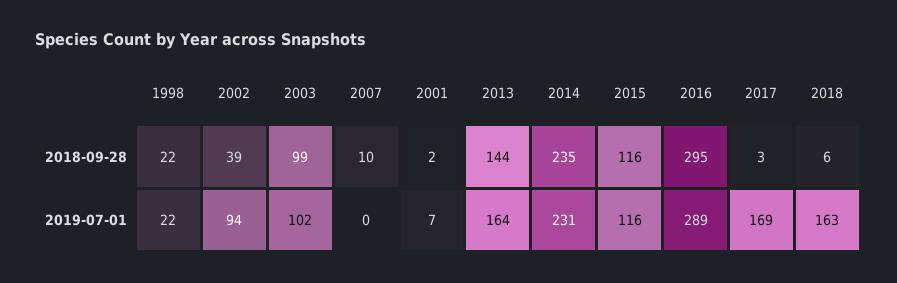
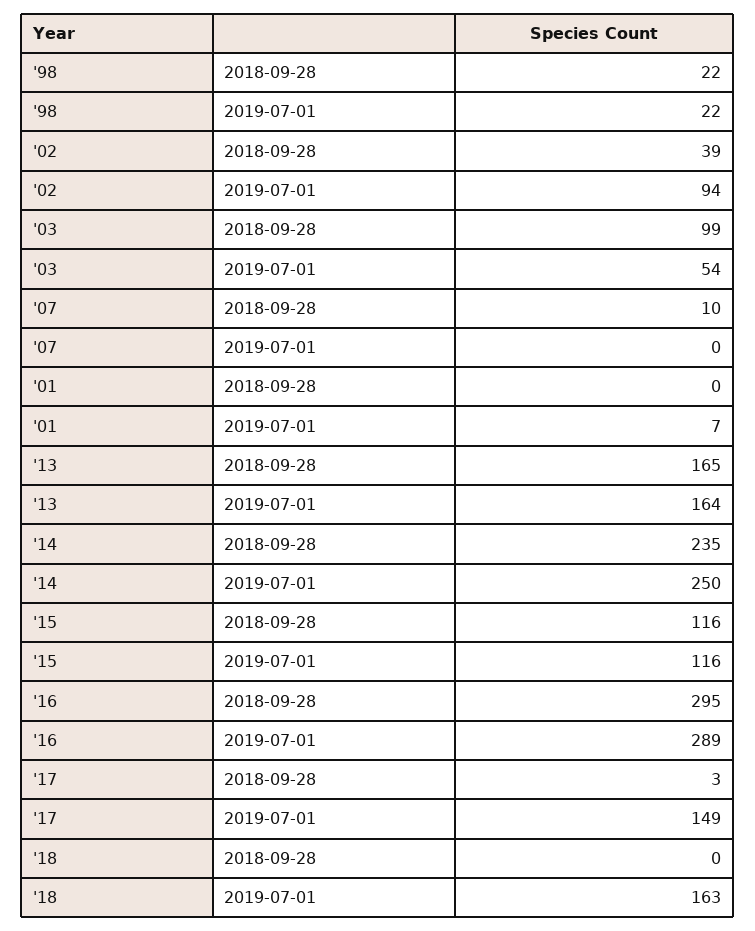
  {
    "1998": {
      "2018-09-28": 22,
      "2019-07-01": 22
    },
    "2002": {
      "2018-09-28": 39,
      "2019-07-01": 94
    },
    "2003": {
      "2018-09-28": 99,
-     "2019-07-01": 102
+     "2019-07-01": 54
    },
    "2007": {
      "2018-09-28": 10,
      "2019-07-01": 0
    },
    "2001": {
-     "2018-09-28": 2,
+     "2018-09-28": 0,
      "2019-07-01": 7
    },
    "2013": {
-     "2018-09-28": 144,
+     "2018-09-28": 165,
      "2019-07-01": 164
    },
    "2014": {
      "2018-09-28": 235,
-     "2019-07-01": 231
+     "2019-07-01": 250
    },
    "2015": {
      "2018-09-28": 116,
      "2019-07-01": 116
    },
    "2016": {
      "2018-09-28": 295,
      "2019-07-01": 289
    },
    "2017": {
      "2018-09-28": 3,
-     "2019-07-01": 169
+     "2019-07-01": 149
    },
    "2018": {
-     "2018-09-28": 6,
+     "2018-09-28": 0,
      "2019-07-01": 163
    }
  }

